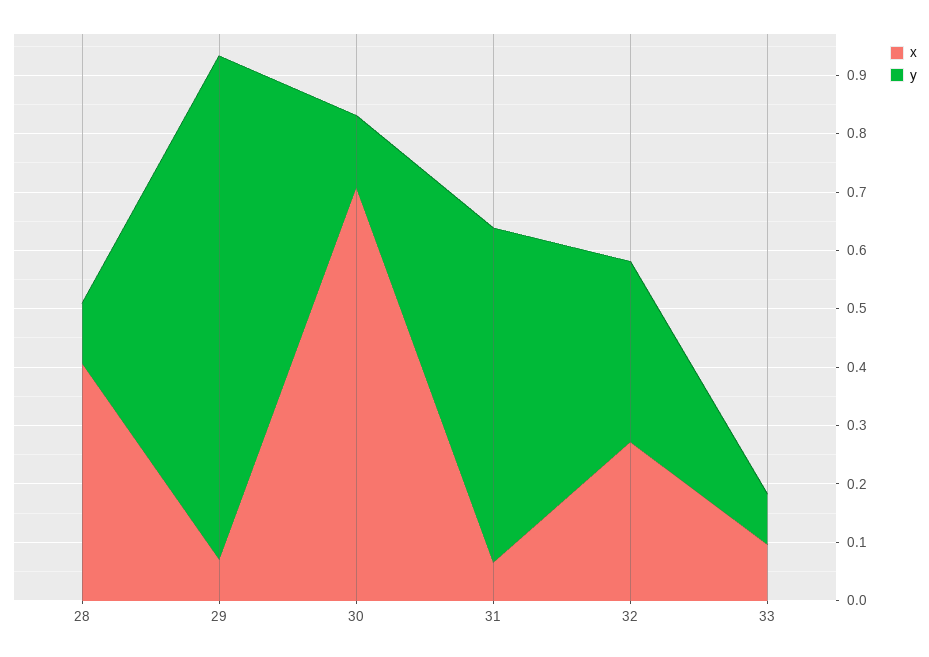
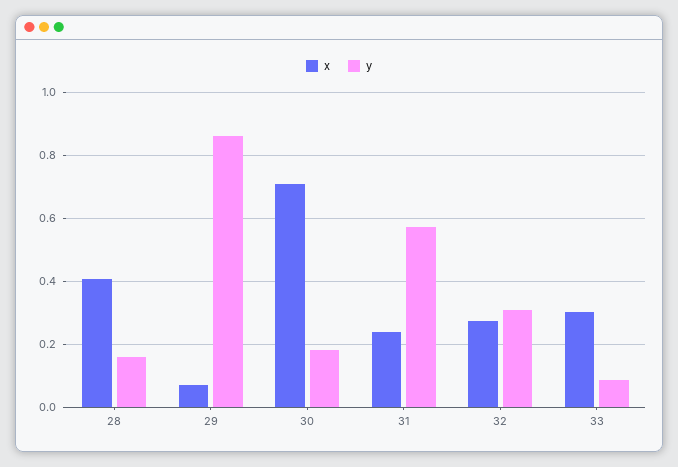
  {
    "x": {
      "28": 0.4,
      "29": 0.08,
      "30": 0.7,
-     "31": 0.06,
+     "31": 0.24,
      "32": 0.28,
-     "33": 0.1
+     "33": 0.3
    },
    "y": {
-     "28": 0.1,
+     "28": 0.16,
      "29": 0.86,
-     "30": 0.12,
+     "30": 0.18,
      "31": 0.58,
      "32": 0.3,
      "33": 0.08
    }
  }

